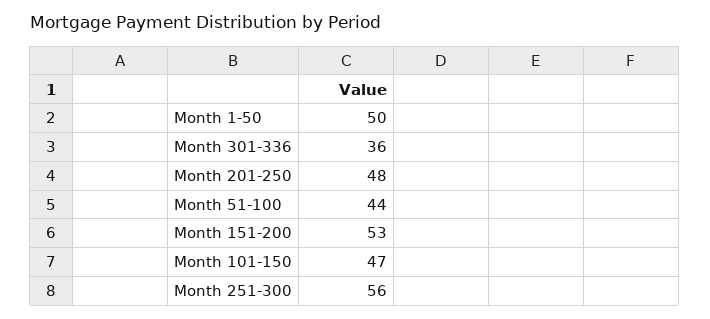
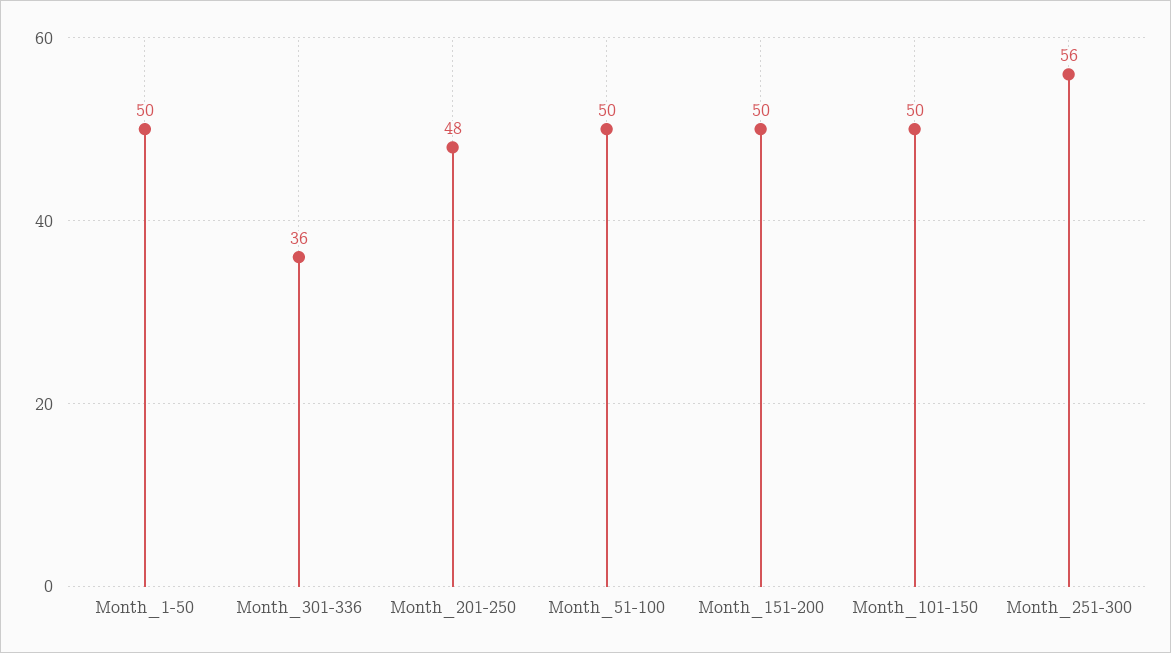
  {
    "Month 1-50": 50,
    "Month 301-336": 36,
    "Month 201-250": 48,
-   "Month 51-100": 44,
+   "Month 51-100": 50,
-   "Month 151-200": 53,
+   "Month 151-200": 50,
-   "Month 101-150": 47,
+   "Month 101-150": 50,
    "Month 251-300": 56
  }

